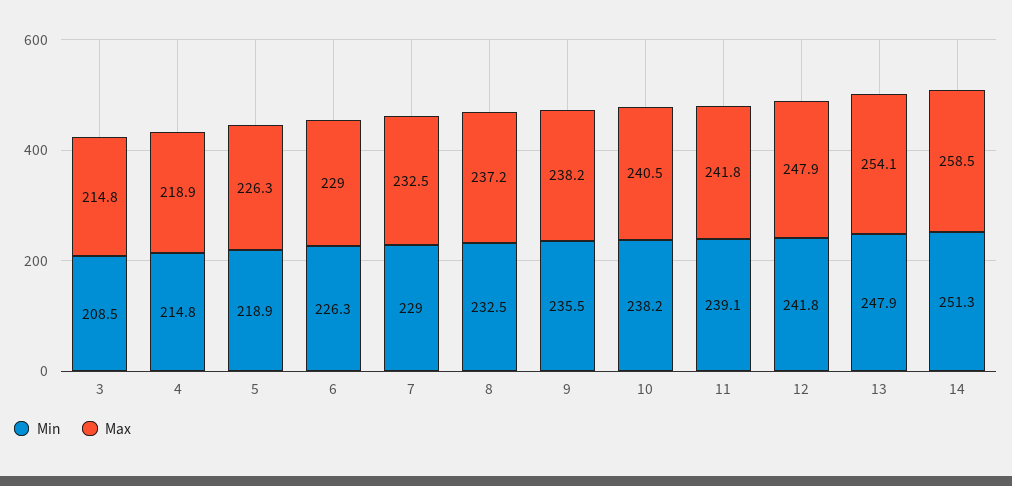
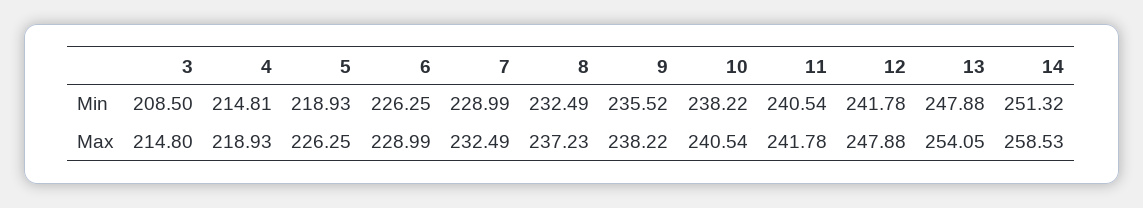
  {
    "Min": {
      "3": 208.5,
      "4": 214.81,
      "5": 218.93,
      "6": 226.25,
      "7": 228.99,
      "8": 232.49,
      "9": 235.52,
      "10": 238.22,
-     "11": 239.1,
+     "11": 240.54,
      "12": 241.78,
      "13": 247.88,
      "14": 251.32
    },
    "Max": {
      "3": 214.8,
      "4": 218.93,
      "5": 226.25,
      "6": 228.99,
      "7": 232.49,
      "8": 237.23,
      "9": 238.22,
      "10": 240.54,
      "11": 241.78,
      "12": 247.88,
      "13": 254.05,
      "14": 258.53
    }
  }

